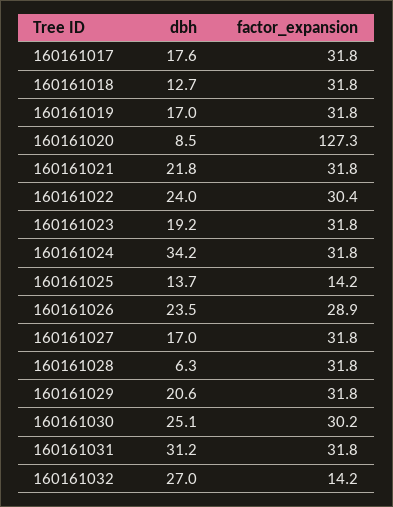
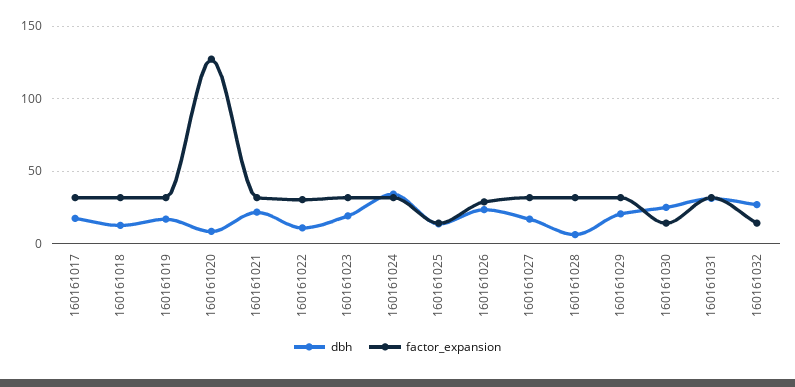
  {
    "dbh": {
      "160161017": 17.6,
      "160161018": 12.7,
      "160161019": 17,
      "160161020": 8.5,
      "160161021": 21.8,
-     "160161022": 24,
+     "160161022": 10,
      "160161023": 19.2,
      "160161024": 34.2,
      "160161025": 13.7,
      "160161026": 23.5,
      "160161027": 17,
      "160161028": 6.3,
      "160161029": 20.6,
      "160161030": 25.1,
      "160161031": 31.2,
      "160161032": 27
    },
    "factor_expansion": {
      "160161017": 31.8,
      "160161018": 31.8,
      "160161019": 31.8,
      "160161020": 127.3,
      "160161021": 31.8,
      "160161022": 30.4,
      "160161023": 31.8,
      "160161024": 31.8,
      "160161025": 14.2,
      "160161026": 28.9,
      "160161027": 31.8,
      "160161028": 31.8,
      "160161029": 31.8,
-     "160161030": 30.2,
+     "160161030": 15,
      "160161031": 31.8,
      "160161032": 14.2
    }
  }

